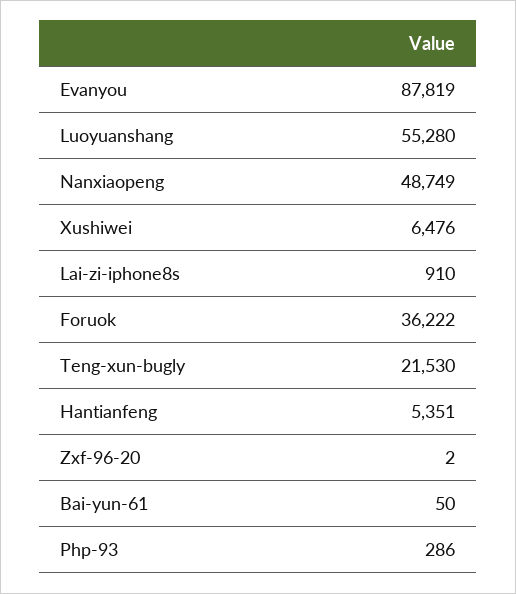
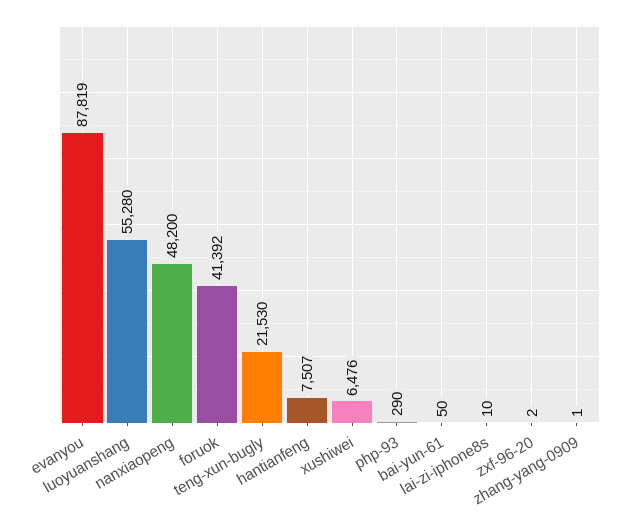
  {
    "Evanyou": 87819,
    "Luoyuanshang": 55280,
-   "Nanxiaopeng": 48749,
+   "Nanxiaopeng": 48200,
    "Xushiwei": 6476,
-   "Lai-zi-iphone8s": 910,
+   "Lai-zi-iphone8s": 10,
-   "Foruok": 36222,
+   "Foruok": 41392,
    "Teng-xun-bugly": 21530,
-   "Hantianfeng": 5351,
+   "Hantianfeng": 7507,
    "Zxf-96-20": 2,
    "Bai-yun-61": 50,
-   "Php-93": 286
+   "Php-93": 290,
+   "zhang-yang-0909": 1
  }

